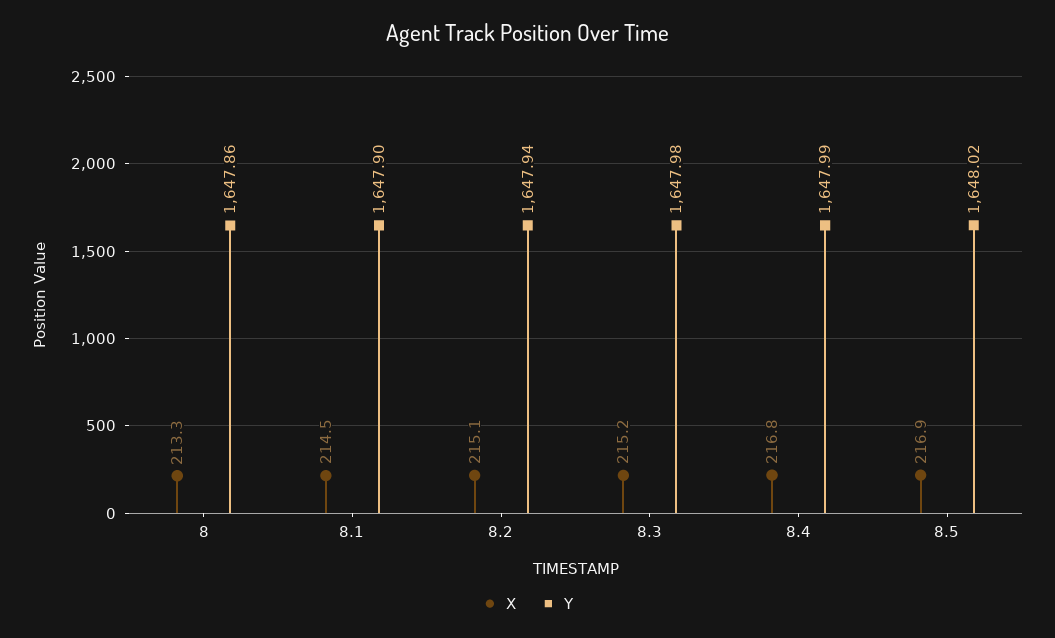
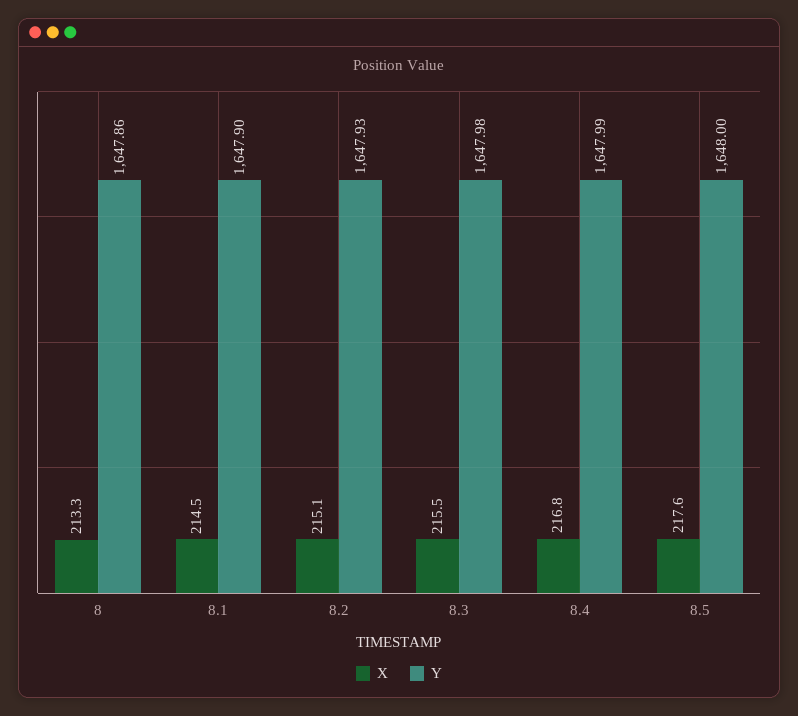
  {
    "X": {
      "8": 213.3,
      "8.1": 214.5,
      "8.2": 215.1,
-     "8.3": 215.2,
+     "8.3": 215.5,
      "8.4": 216.8,
-     "8.5": 216.9
+     "8.5": 217.6
    },
    "Y": {
      "8": 1647.86,
      "8.1": 1647.9,
-     "8.2": 1647.94,
+     "8.2": 1647.93,
      "8.3": 1647.98,
      "8.4": 1647.99,
-     "8.5": 1648.02
+     "8.5": 1648
    }
  }

